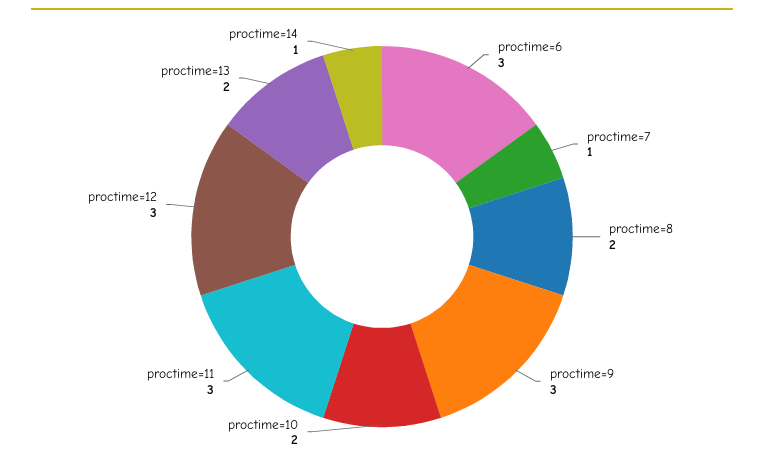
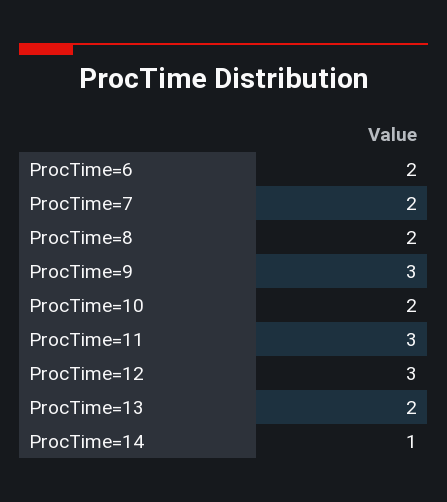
  {
-   "proctime=6": 3,
+   "proctime=6": 2,
-   "proctime=7": 1,
+   "proctime=7": 2,
    "proctime=8": 2,
    "proctime=9": 3,
    "proctime=10": 2,
    "proctime=11": 3,
    "proctime=12": 3,
    "proctime=13": 2,
    "proctime=14": 1
  }

